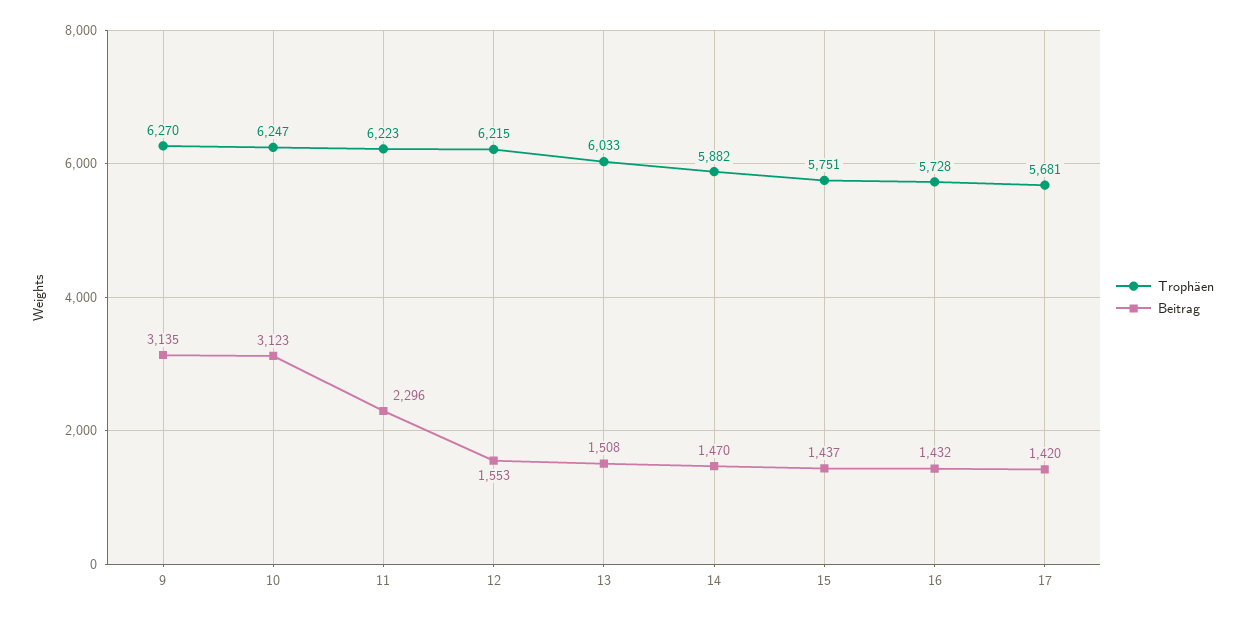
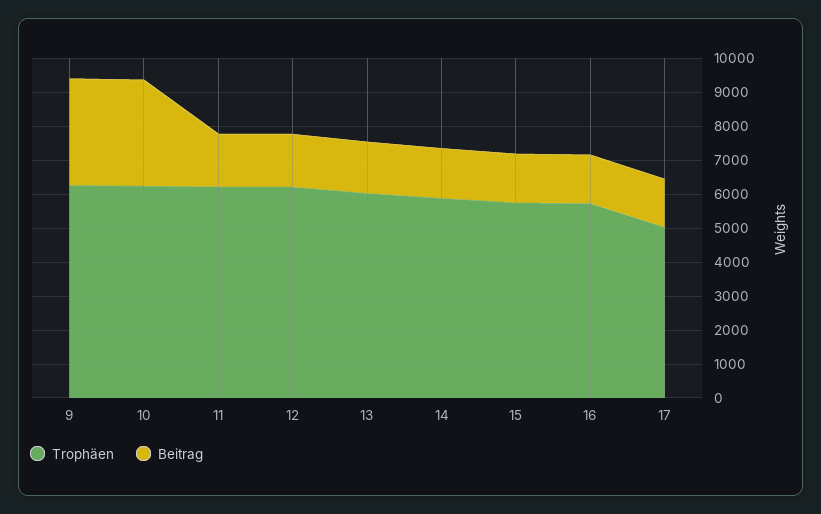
  {
    "Trophäen": {
      "9": 6270,
      "10": 6247,
      "11": 6223,
      "12": 6215,
      "13": 6033,
      "14": 5882,
      "15": 5751,
      "16": 5728,
-     "17": 5681
+     "17": 5000
    },
    "Beitrag": {
      "9": 3135,
      "10": 3123,
-     "11": 2296,
+     "11": 1500,
      "12": 1553,
      "13": 1508,
      "14": 1470,
      "15": 1437,
      "16": 1432,
      "17": 1420
    }
  }

